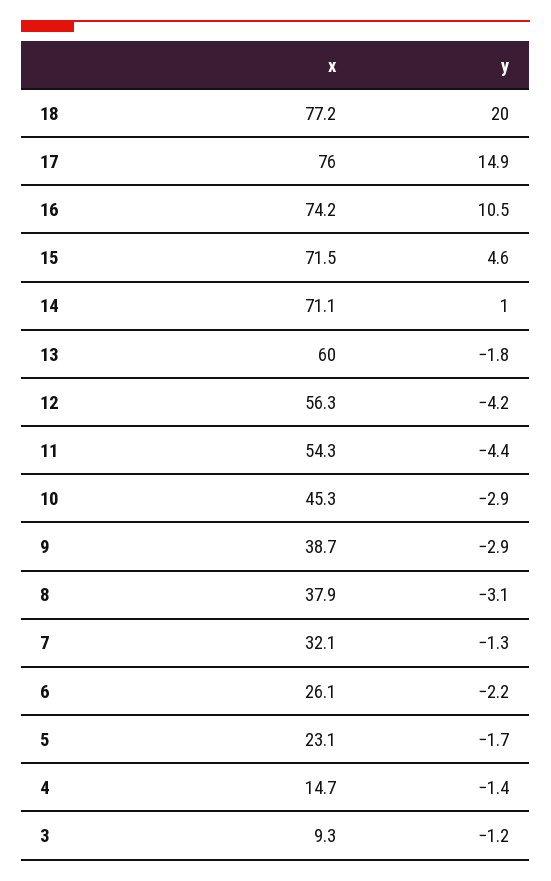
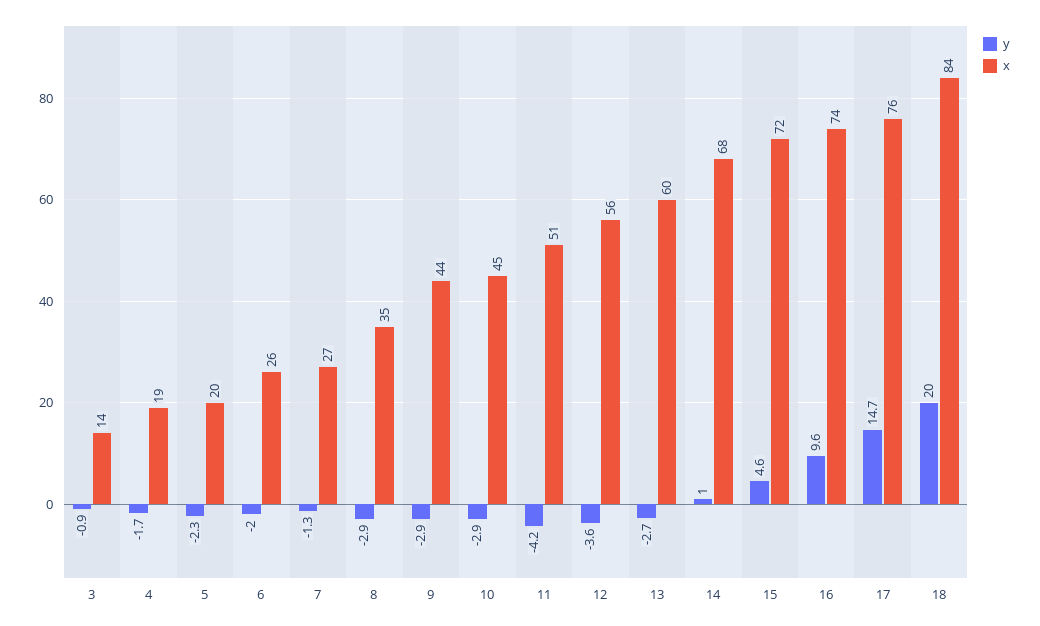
  {
    "x": {
-     "18": 77.2,
+     "18": 84,
      "17": 76,
      "16": 74.2,
      "15": 71.5,
-     "14": 71.1,
+     "14": 68,
      "13": 60,
      "12": 56.3,
-     "11": 54.3,
+     "11": 51,
      "10": 45.3,
-     "9": 38.7,
+     "9": 44,
-     "8": 37.9,
+     "8": 35,
-     "7": 32.1,
+     "7": 27,
      "6": 26.1,
-     "5": 23.1,
+     "5": 20,
-     "4": 14.7,
+     "4": 19,
-     "3": 9.3
+     "3": 14
    },
    "y": {
      "18": 20,
-     "17": 14.9,
+     "17": 14.7,
-     "16": 10.5,
+     "16": 9.6,
      "15": 4.6,
      "14": 1,
-     "13": -1.8,
+     "13": -2.7,
-     "12": -4.2,
+     "12": -3.6,
-     "11": -4.4,
+     "11": -4.2,
      "10": -2.9,
      "9": -2.9,
-     "8": -3.1,
+     "8": -2.9,
      "7": -1.3,
-     "6": -2.2,
+     "6": -2,
-     "5": -1.7,
+     "5": -2.3,
-     "4": -1.4,
+     "4": -1.7,
-     "3": -1.2
+     "3": -0.9
    }
  }

